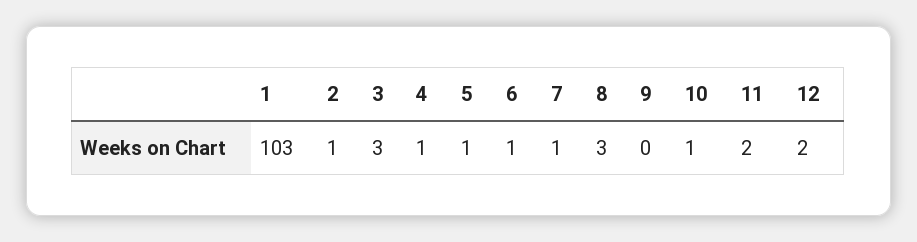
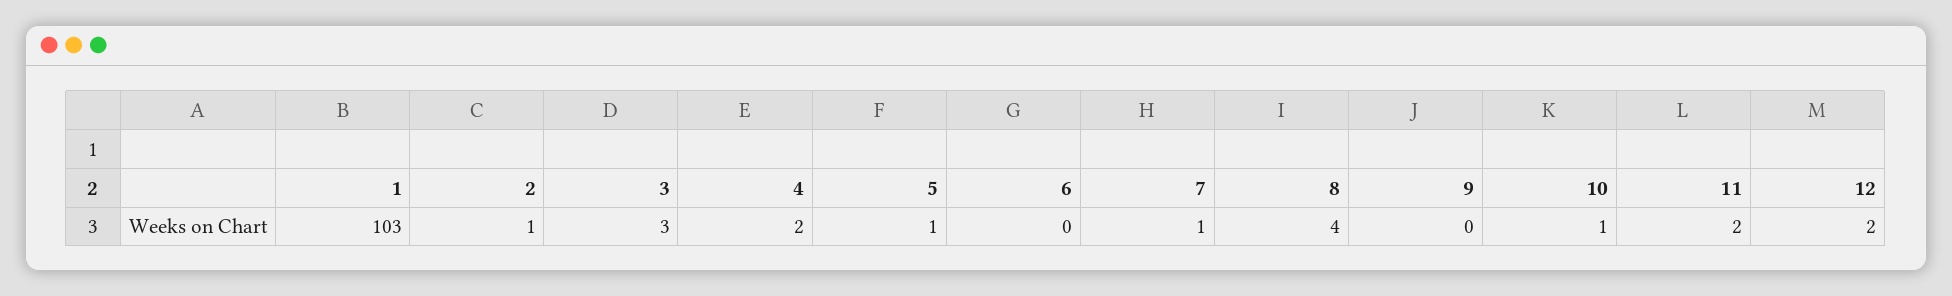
  {
    "1": 103,
    "2": 1,
    "3": 3,
-   "4": 1,
+   "4": 2,
    "5": 1,
-   "6": 1,
+   "6": 0,
    "7": 1,
-   "8": 3,
+   "8": 4,
    "9": 0,
    "10": 1,
    "11": 2,
    "12": 2
  }

